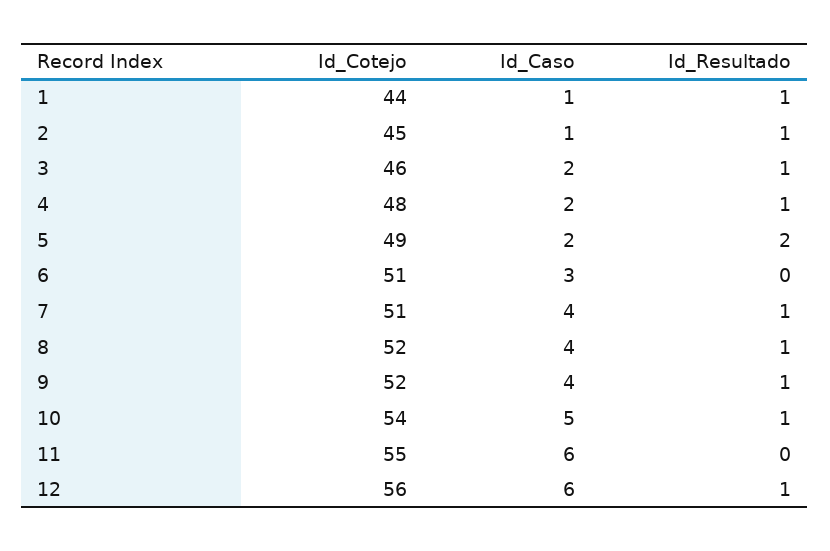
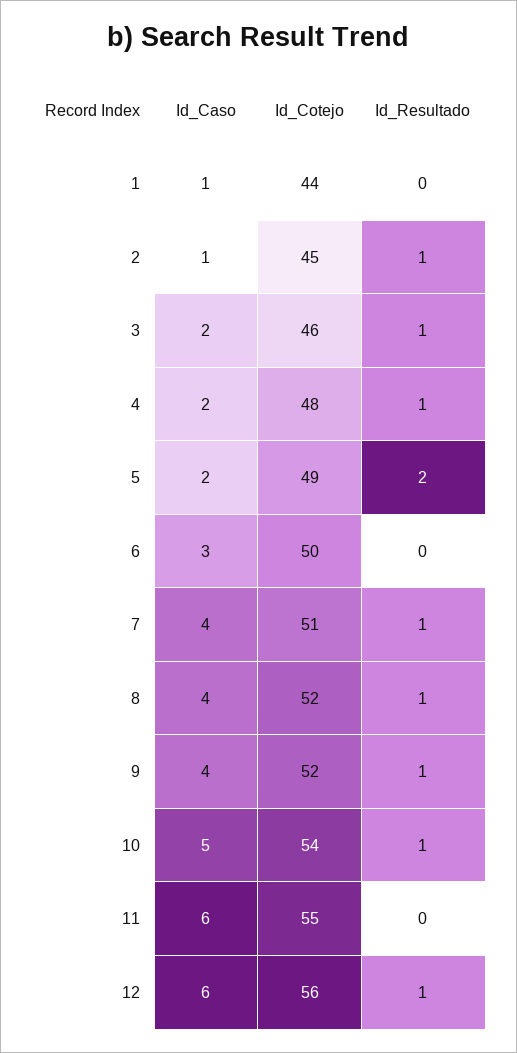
  {
    "Id_Cotejo": {
      "1": 44,
      "2": 45,
      "3": 46,
      "4": 48,
      "5": 49,
-     "6": 51,
+     "6": 50,
      "7": 51,
      "8": 52,
      "9": 52,
      "10": 54,
      "11": 55,
      "12": 56
    },
    "Id_Caso": {
      "1": 1,
      "2": 1,
      "3": 2,
      "4": 2,
      "5": 2,
      "6": 3,
      "7": 4,
      "8": 4,
      "9": 4,
      "10": 5,
      "11": 6,
      "12": 6
    },
    "Id_Resultado": {
-     "1": 1,
+     "1": 0,
      "2": 1,
      "3": 1,
      "4": 1,
      "5": 2,
      "6": 0,
      "7": 1,
      "8": 1,
      "9": 1,
      "10": 1,
      "11": 0,
      "12": 1
    }
  }

